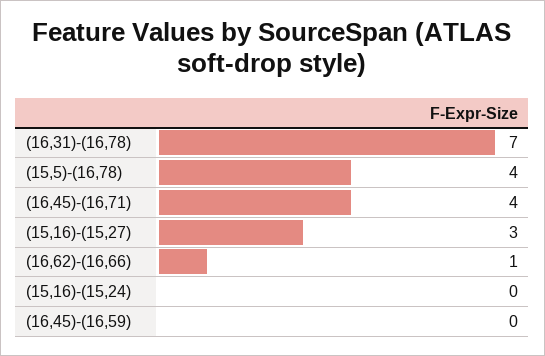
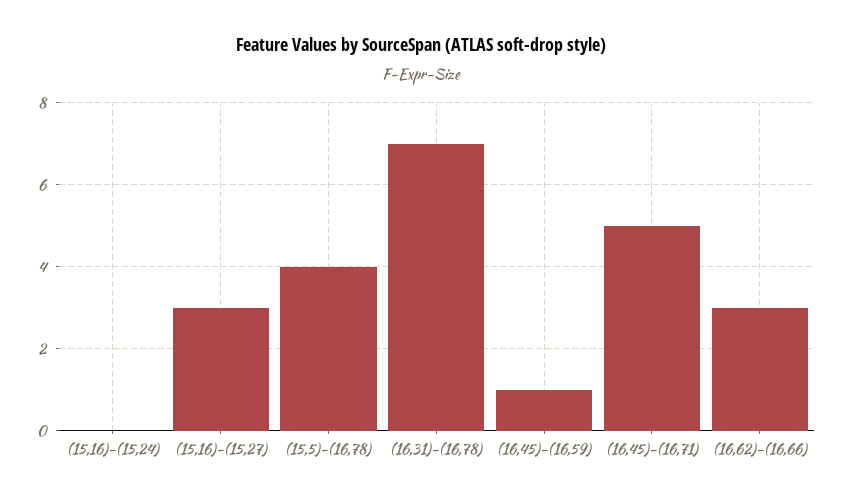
  {
    "(16,31)-(16,78)": 7,
    "(15,5)-(16,78)": 4,
-   "(16,45)-(16,71)": 4,
+   "(16,45)-(16,71)": 5,
    "(15,16)-(15,27)": 3,
-   "(16,62)-(16,66)": 1,
+   "(16,62)-(16,66)": 3,
    "(15,16)-(15,24)": 0,
-   "(16,45)-(16,59)": 0
+   "(16,45)-(16,59)": 1
  }

